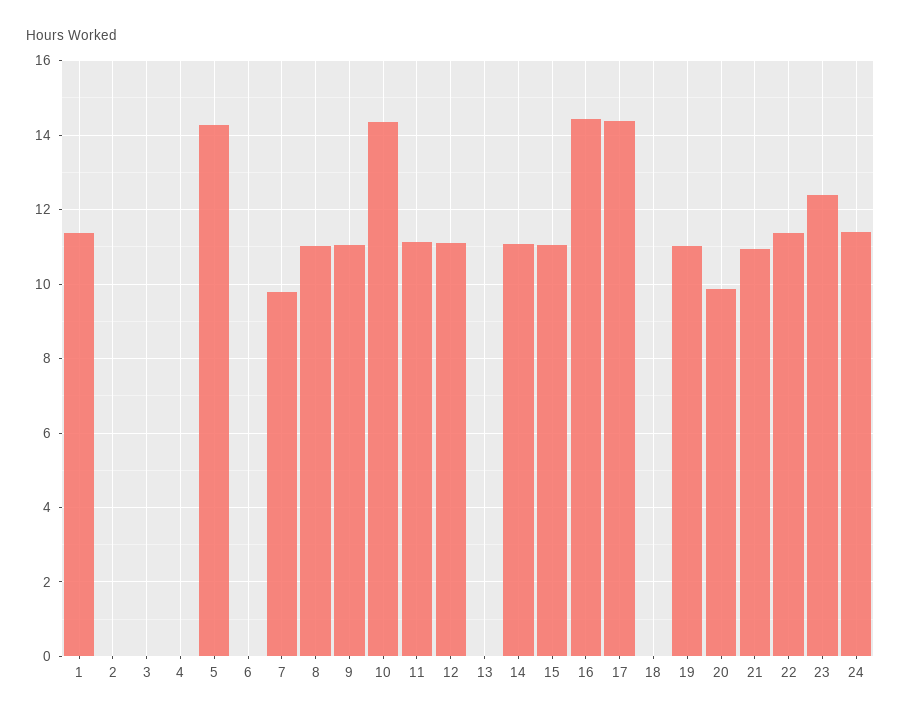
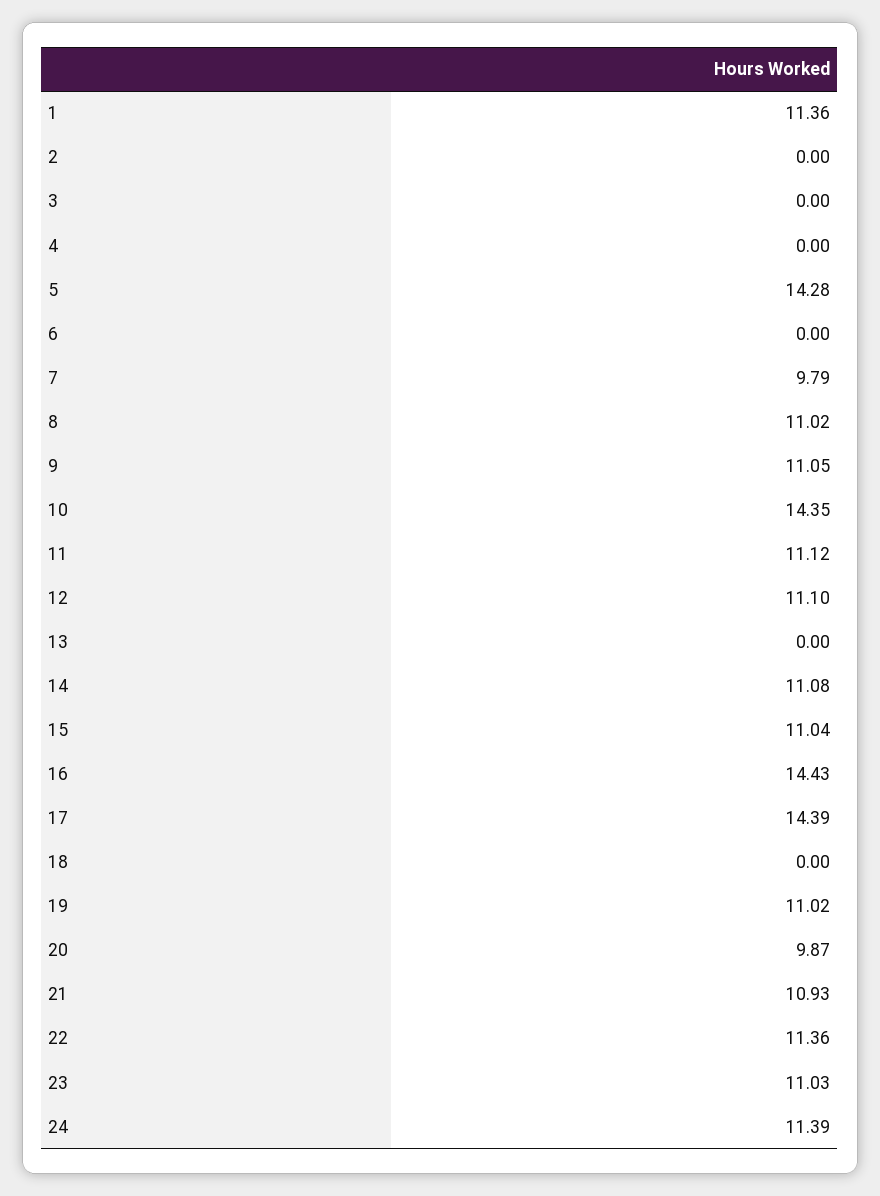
  {
    "1": 11.36,
    "2": 0,
    "3": 0,
    "4": 0,
    "5": 14.28,
    "6": 0,
    "7": 9.79,
    "8": 11.02,
    "9": 11.05,
    "10": 14.35,
    "11": 11.12,
    "12": 11.1,
    "13": 0,
    "14": 11.08,
    "15": 11.04,
    "16": 14.43,
    "17": 14.39,
    "18": 0,
    "19": 11.02,
    "20": 9.87,
    "21": 10.93,
    "22": 11.36,
-   "23": 12.4,
+   "23": 11.03,
    "24": 11.39
  }

